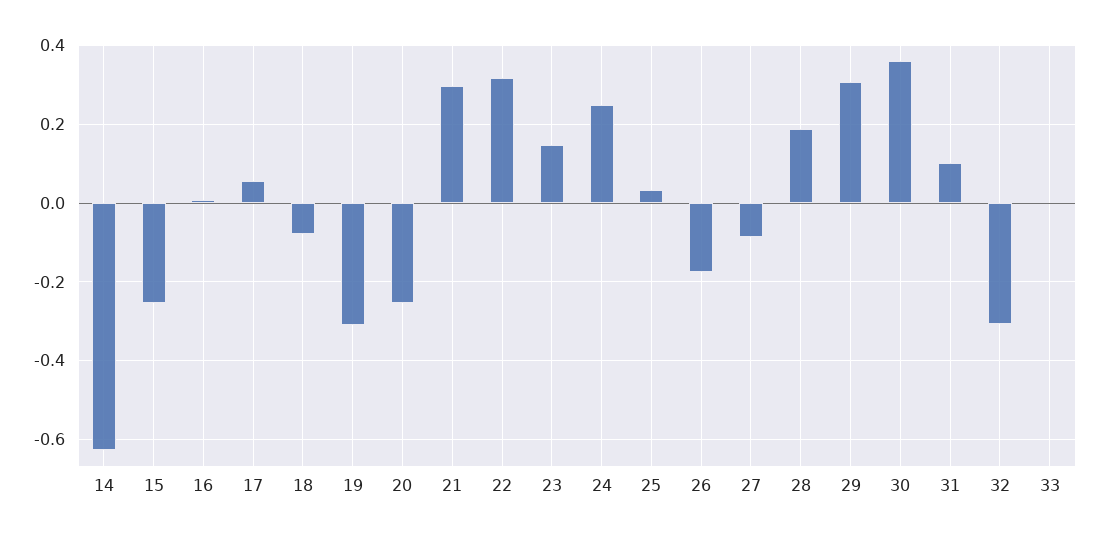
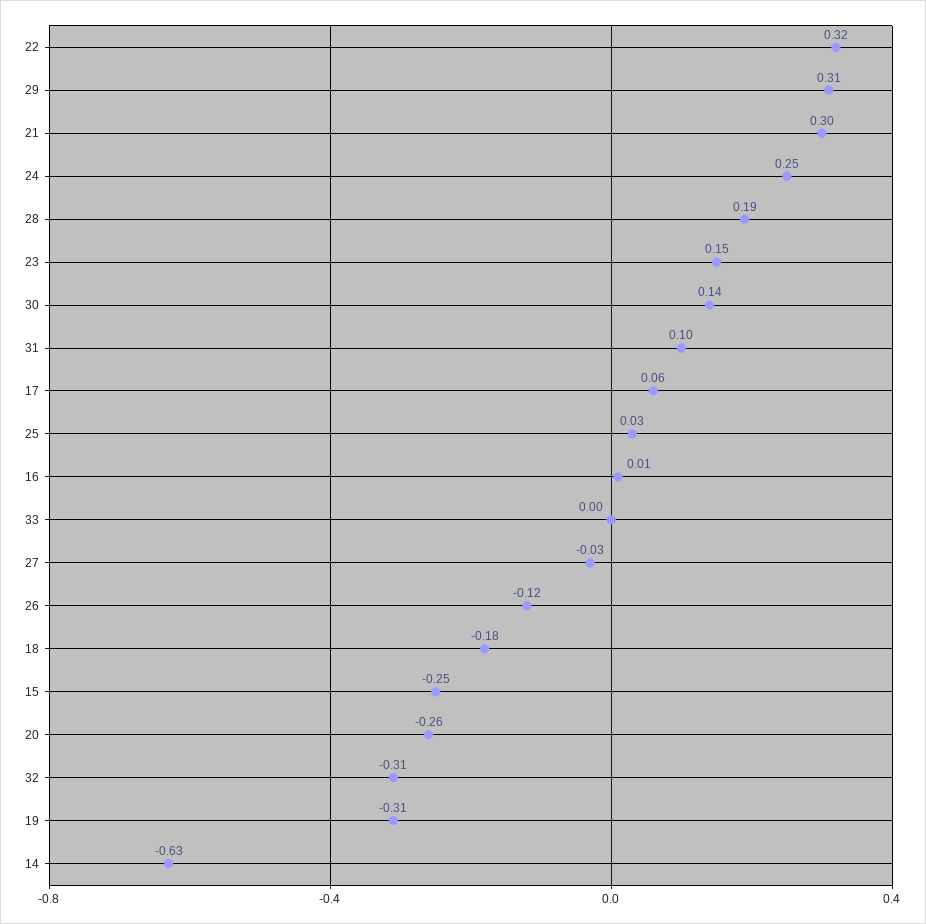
  {
    "14": -0.63,
    "15": -0.25,
    "16": 0.01,
    "17": 0.06,
-   "18": -0.08,
+   "18": -0.18,
    "19": -0.31,
    "20": -0.26,
    "21": 0.3,
    "22": 0.32,
    "23": 0.15,
    "24": 0.25,
    "25": 0.03,
-   "26": -0.18,
+   "26": -0.12,
-   "27": -0.08,
+   "27": -0.03,
    "28": 0.19,
    "29": 0.31,
-   "30": 0.36,
+   "30": 0.14,
    "31": 0.1,
    "32": -0.31,
    "33": 0
  }

